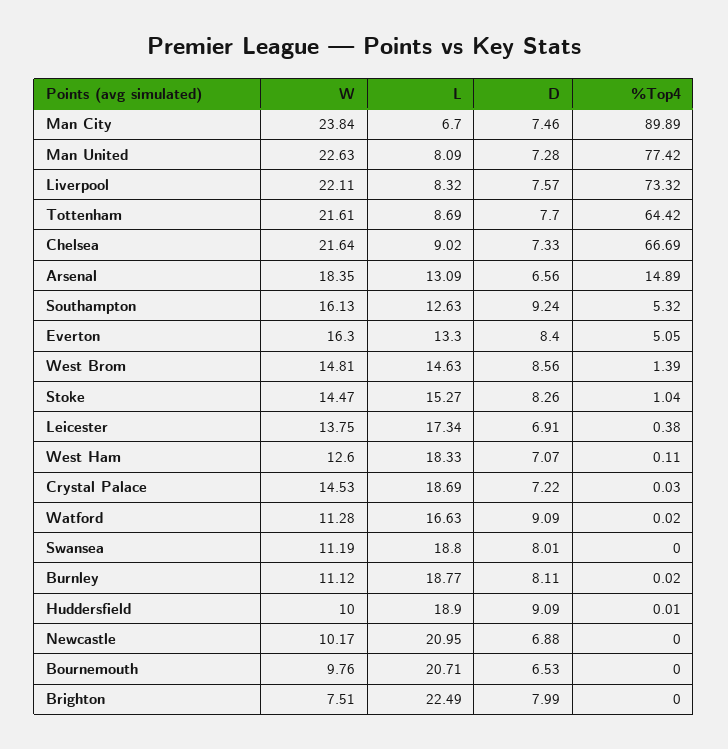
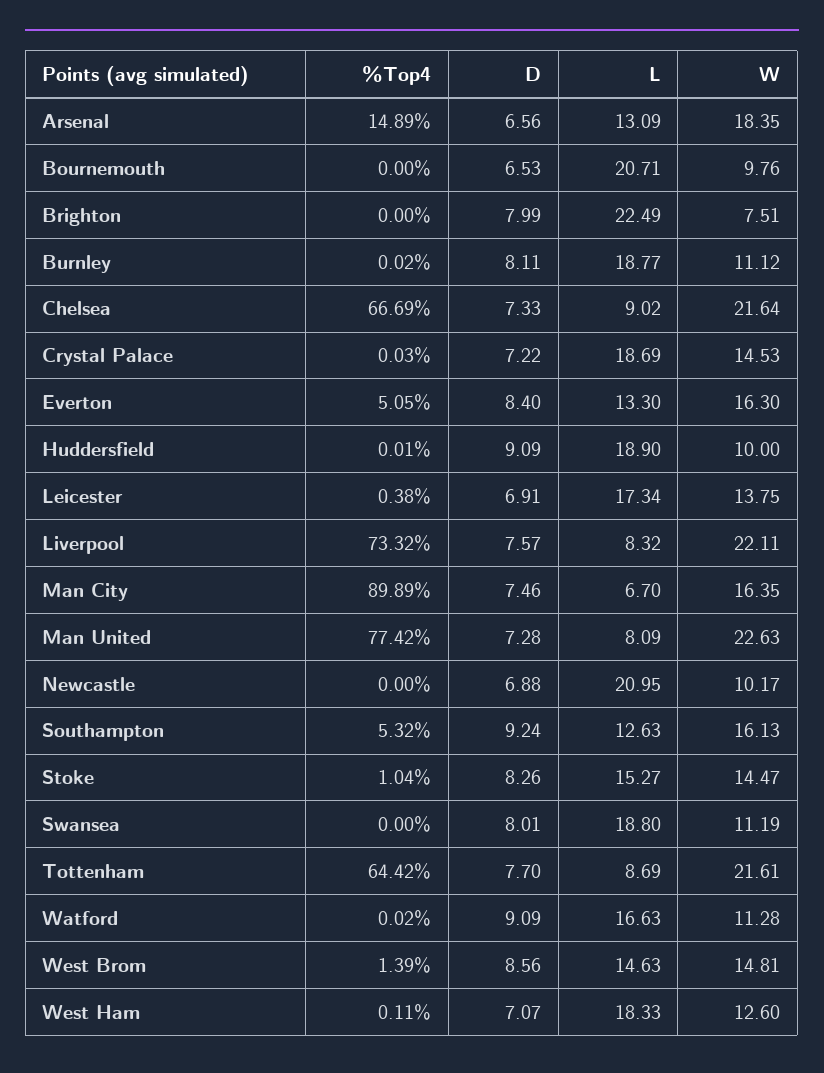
  {
    "W": {
-     "Man City": 23.84,
+     "Man City": 16.35,
      "Man United": 22.63,
      "Liverpool": 22.11,
      "Tottenham": 21.61,
      "Chelsea": 21.64,
      "Arsenal": 18.35,
      "Southampton": 16.13,
      "Everton": 16.3,
      "West Brom": 14.81,
      "Stoke": 14.47,
      "Leicester": 13.75,
      "West Ham": 12.6,
      "Crystal Palace": 14.53,
      "Watford": 11.28,
      "Swansea": 11.19,
      "Burnley": 11.12,
      "Huddersfield": 10,
      "Newcastle": 10.17,
      "Bournemouth": 9.76,
      "Brighton": 7.51
    },
    "L": {
      "Man City": 6.7,
      "Man United": 8.09,
      "Liverpool": 8.32,
      "Tottenham": 8.69,
      "Chelsea": 9.02,
      "Arsenal": 13.09,
      "Southampton": 12.63,
      "Everton": 13.3,
      "West Brom": 14.63,
      "Stoke": 15.27,
      "Leicester": 17.34,
      "West Ham": 18.33,
      "Crystal Palace": 18.69,
      "Watford": 16.63,
      "Swansea": 18.8,
      "Burnley": 18.77,
      "Huddersfield": 18.9,
      "Newcastle": 20.95,
      "Bournemouth": 20.71,
      "Brighton": 22.49
    },
    "D": {
      "Man City": 7.46,
      "Man United": 7.28,
      "Liverpool": 7.57,
      "Tottenham": 7.7,
      "Chelsea": 7.33,
      "Arsenal": 6.56,
      "Southampton": 9.24,
      "Everton": 8.4,
      "West Brom": 8.56,
      "Stoke": 8.26,
      "Leicester": 6.91,
      "West Ham": 7.07,
      "Crystal Palace": 7.22,
      "Watford": 9.09,
      "Swansea": 8.01,
      "Burnley": 8.11,
      "Huddersfield": 9.09,
      "Newcastle": 6.88,
      "Bournemouth": 6.53,
      "Brighton": 7.99
    },
    "%Top4": {
      "Man City": 89.89,
      "Man United": 77.42,
      "Liverpool": 73.32,
      "Tottenham": 64.42,
      "Chelsea": 66.69,
      "Arsenal": 14.89,
      "Southampton": 5.32,
      "Everton": 5.05,
      "West Brom": 1.39,
      "Stoke": 1.04,
      "Leicester": 0.38,
      "West Ham": 0.11,
      "Crystal Palace": 0.03,
      "Watford": 0.02,
      "Swansea": 0,
      "Burnley": 0.02,
      "Huddersfield": 0.01,
      "Newcastle": 0,
      "Bournemouth": 0,
      "Brighton": 0
    }
  }

